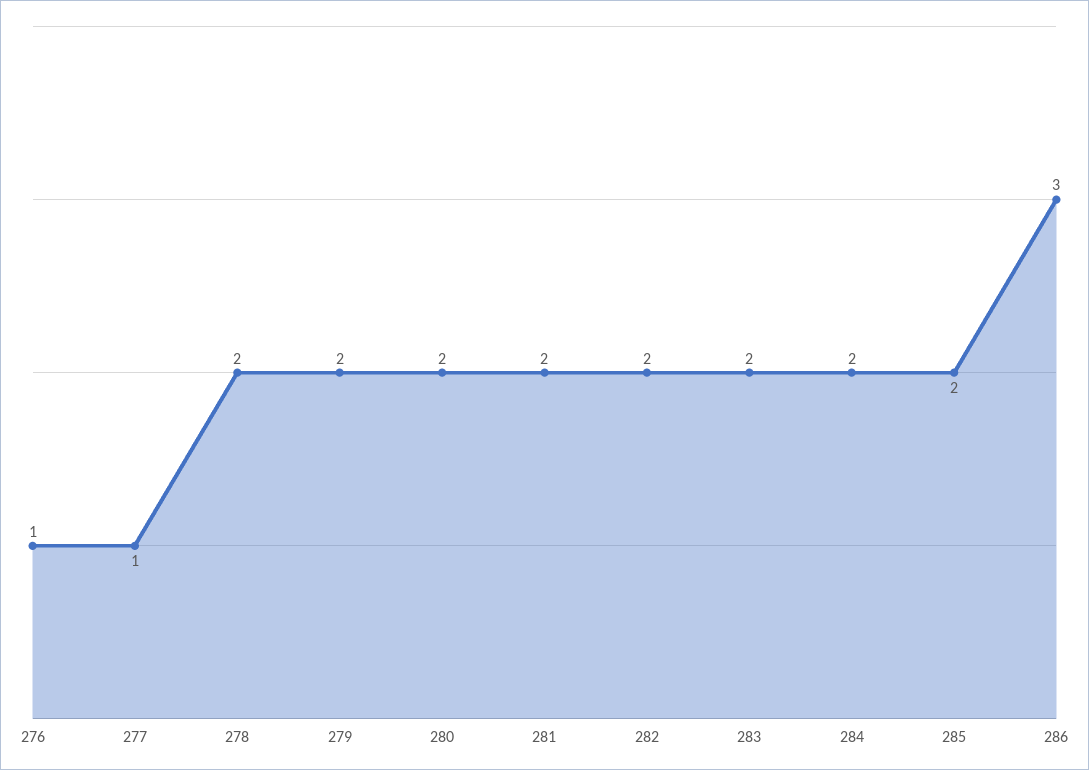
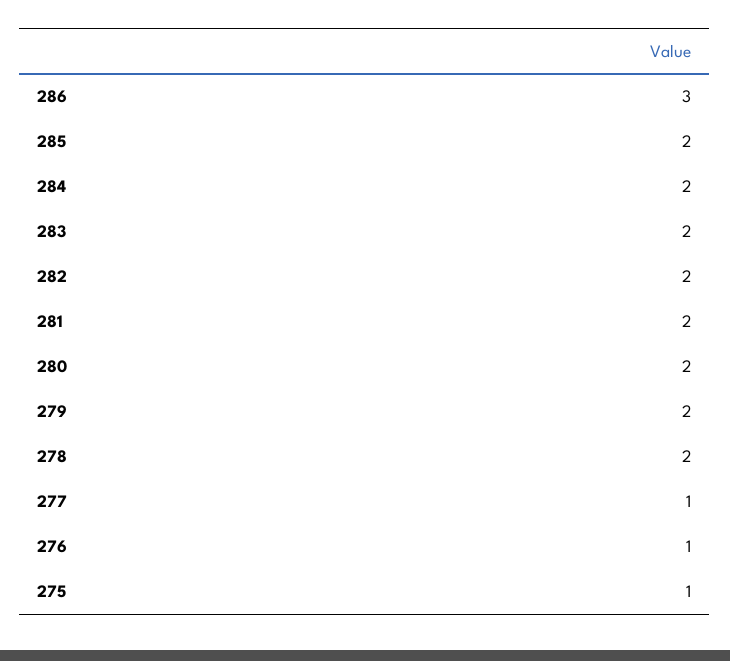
  {
    "276": 1,
    "277": 1,
    "278": 2,
    "279": 2,
    "280": 2,
    "281": 2,
    "282": 2,
    "283": 2,
    "284": 2,
    "285": 2,
-   "286": 3
+   "286": 3,
+   "275": 1
  }

